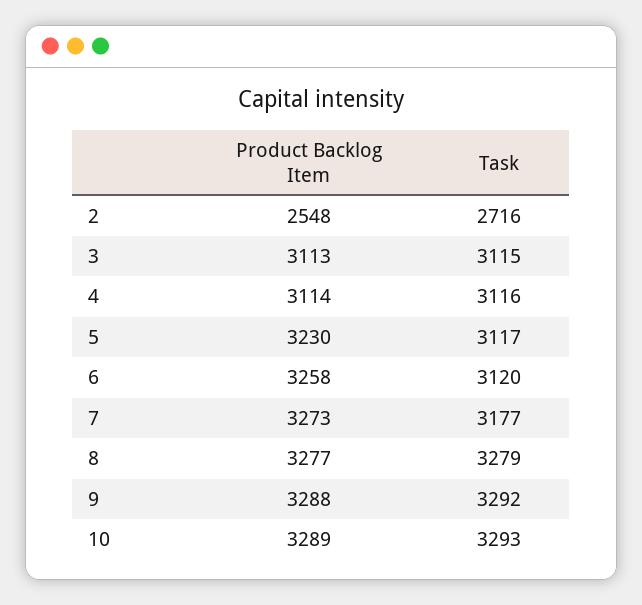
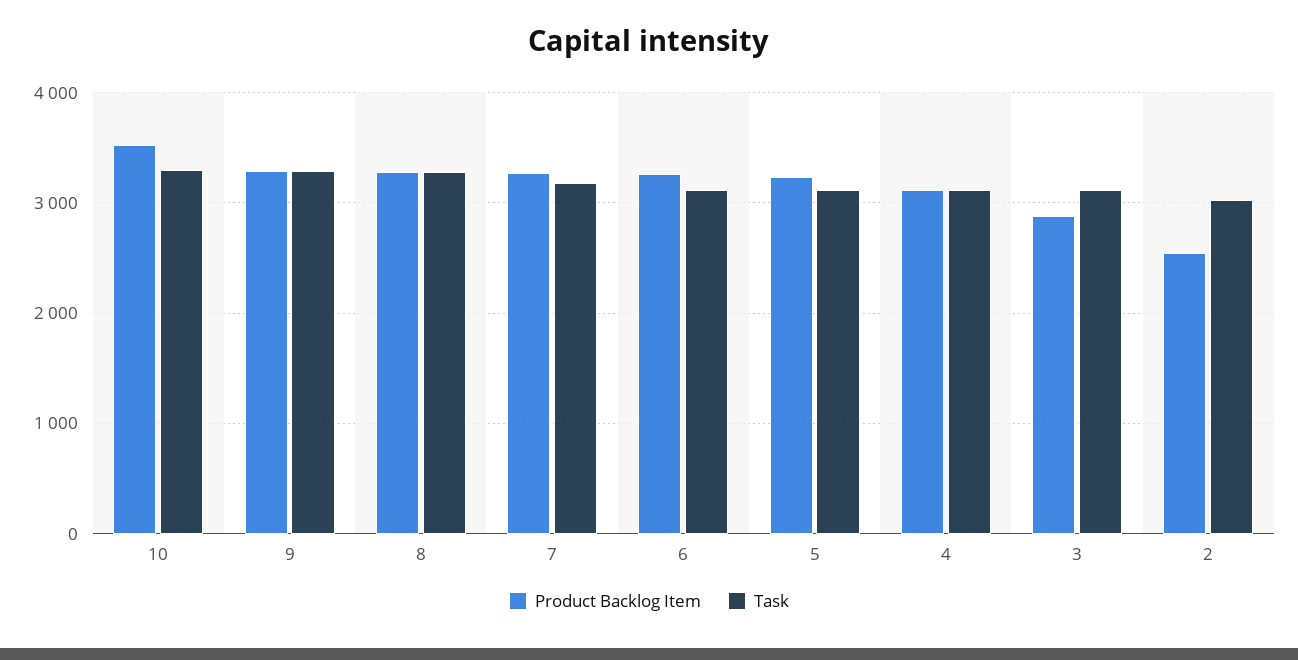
  {
    "Product Backlog Item": {
      "2": 2548,
-     "3": 3113,
+     "3": 2900,
      "4": 3114,
      "5": 3230,
      "6": 3258,
      "7": 3273,
      "8": 3277,
      "9": 3288,
-     "10": 3289
+     "10": 3500
    },
    "Task": {
-     "2": 2716,
+     "2": 3000,
      "3": 3115,
      "4": 3116,
      "5": 3117,
      "6": 3120,
      "7": 3177,
      "8": 3279,
      "9": 3292,
      "10": 3293
    }
  }

